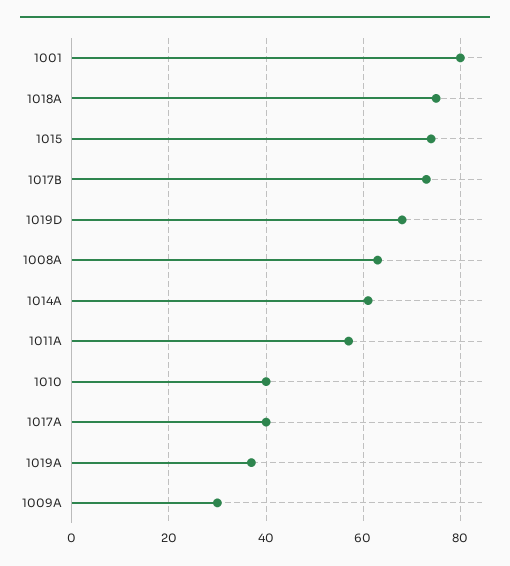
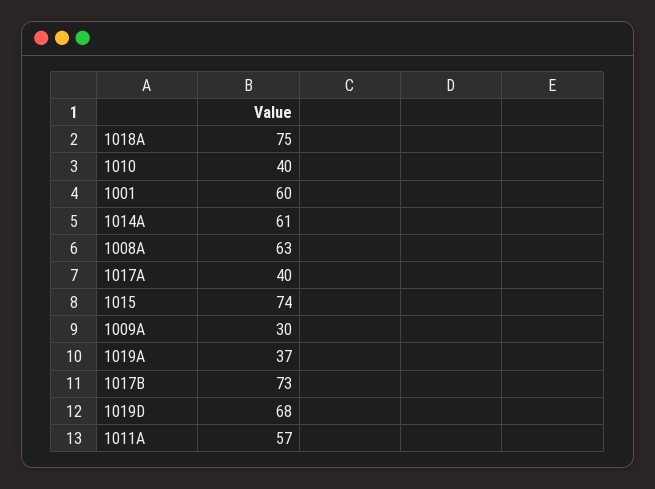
  {
-   "1001": 80,
+   "1001": 60,
    "1018A": 75,
    "1015": 74,
    "1017B": 73,
    "1019D": 68,
    "1008A": 63,
    "1014A": 61,
    "1011A": 57,
    "1010": 40,
    "1017A": 40,
    "1019A": 37,
    "1009A": 30
  }

